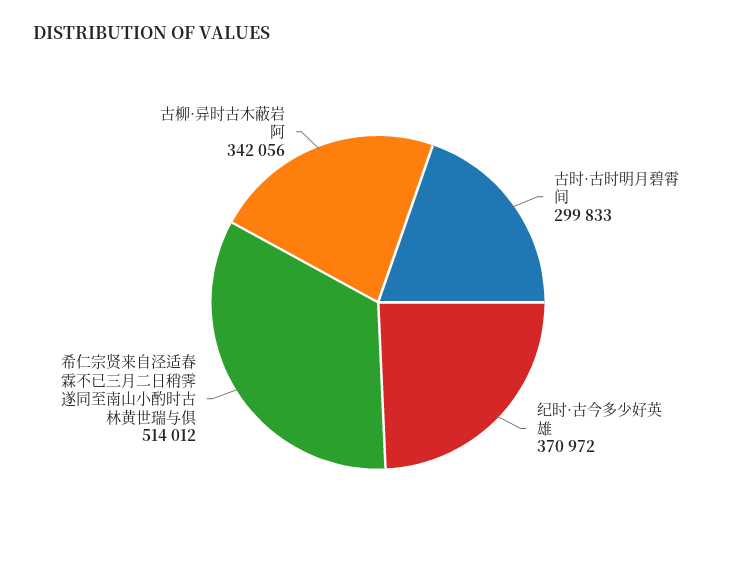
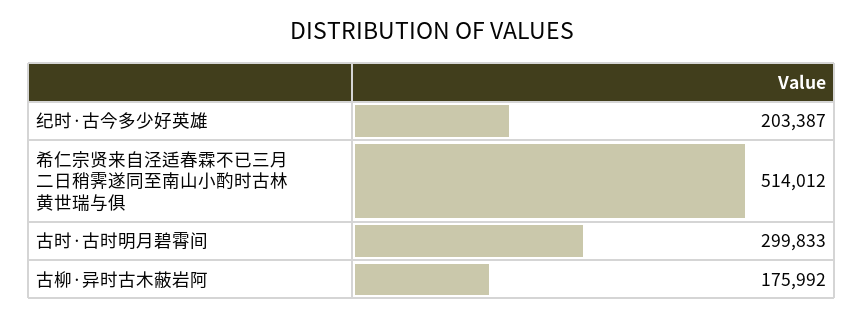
  {
    "古时·古时明月碧霄间": 299833,
-   "纪时·古今多少好英雄": 370972,
+   "纪时·古今多少好英雄": 203387,
    "希仁宗贤来自泾适春霖不已三月二日稍霁遂同至南山小酌时古林黄世瑞与俱": 514012,
-   "古柳·异时古木蔽岩阿": 342056
+   "古柳·异时古木蔽岩阿": 175992
  }

